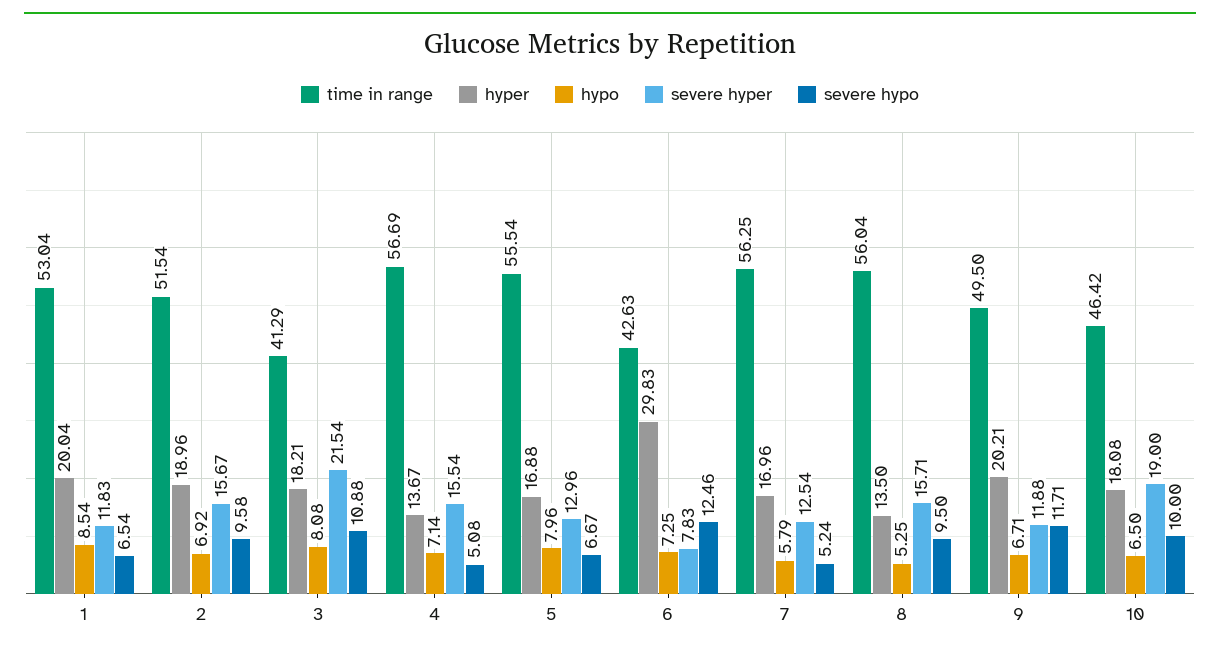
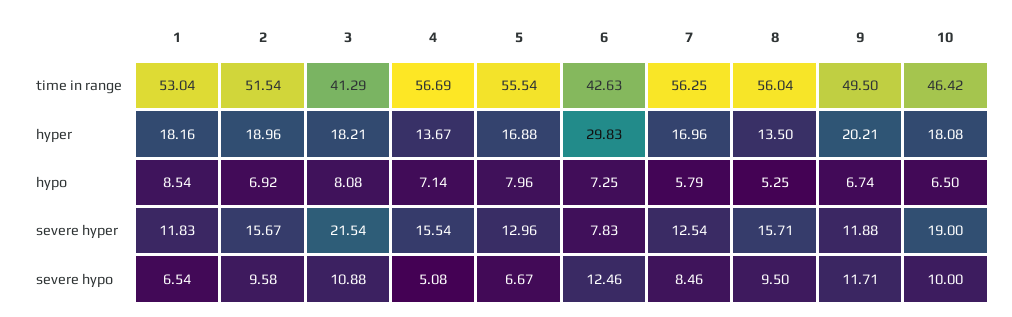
  {
    "time in range": {
      "1": 53.04,
      "2": 51.54,
      "3": 41.29,
      "4": 56.69,
      "5": 55.54,
      "6": 42.63,
      "7": 56.25,
      "8": 56.04,
      "9": 49.5,
      "10": 46.42
    },
    "hyper": {
-     "1": 20.04,
+     "1": 18.16,
      "2": 18.96,
      "3": 18.21,
      "4": 13.67,
      "5": 16.88,
      "6": 29.83,
      "7": 16.96,
      "8": 13.5,
      "9": 20.21,
      "10": 18.08
    },
    "hypo": {
      "1": 8.54,
      "2": 6.92,
      "3": 8.08,
      "4": 7.14,
      "5": 7.96,
      "6": 7.25,
      "7": 5.79,
      "8": 5.25,
-     "9": 6.71,
+     "9": 6.74,
      "10": 6.5
    },
    "severe hyper": {
      "1": 11.83,
      "2": 15.67,
      "3": 21.54,
      "4": 15.54,
      "5": 12.96,
      "6": 7.83,
      "7": 12.54,
      "8": 15.71,
      "9": 11.88,
      "10": 19
    },
    "severe hypo": {
      "1": 6.54,
      "2": 9.58,
      "3": 10.88,
      "4": 5.08,
      "5": 6.67,
      "6": 12.46,
-     "7": 5.24,
+     "7": 8.46,
      "8": 9.5,
      "9": 11.71,
      "10": 10
    }
  }

